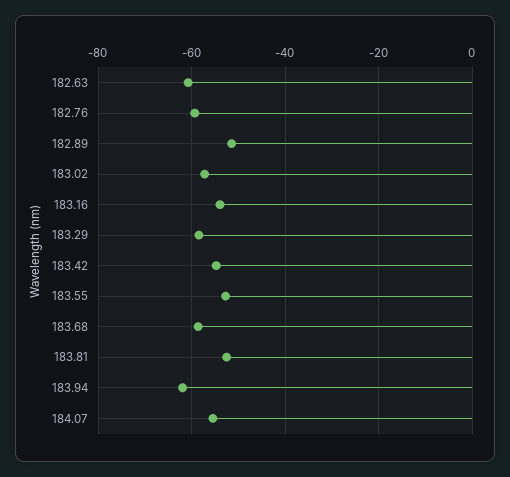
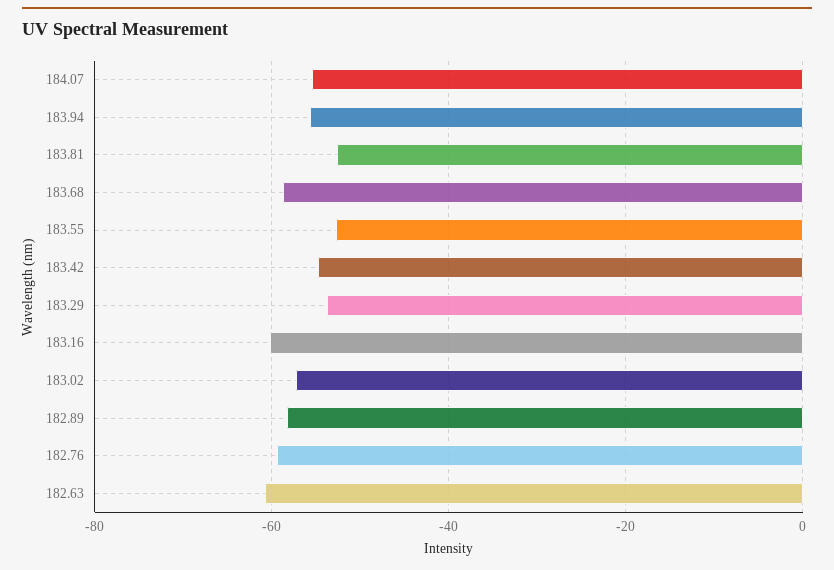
  {
    "182.63": -60,
    "182.76": -60,
-   "182.89": -52,
+   "182.89": -58,
    "183.02": -58,
-   "183.16": -54,
+   "183.16": -60,
-   "183.29": -58,
+   "183.29": -54,
    "183.42": -54,
    "183.55": -52,
    "183.68": -58,
    "183.81": -52,
-   "183.94": -62,
+   "183.94": -56,
    "184.07": -56
  }

